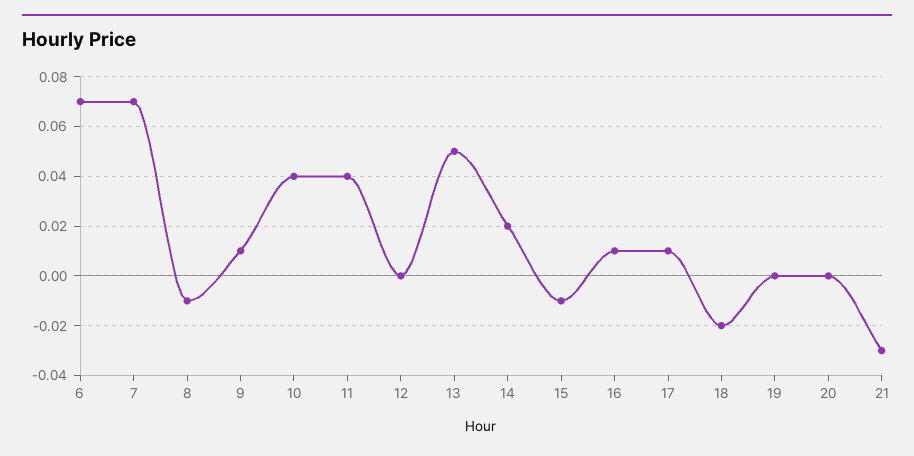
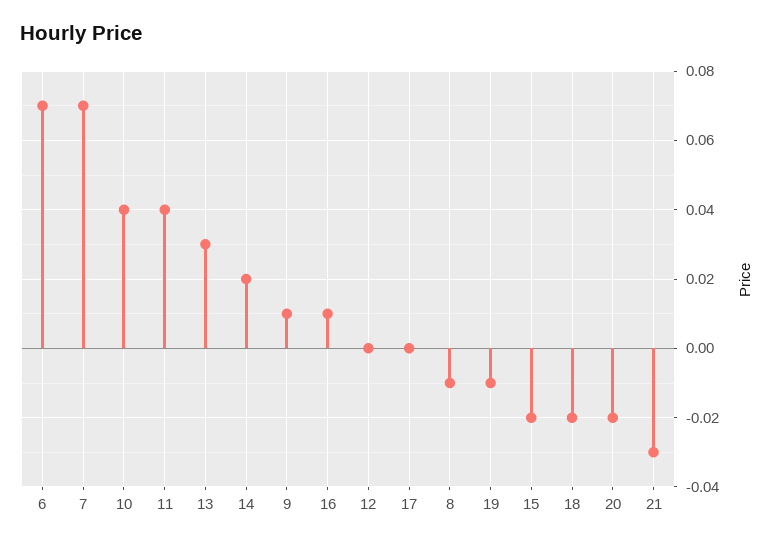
  {
    "6": 0.07,
    "7": 0.07,
    "8": -0.01,
    "9": 0.01,
    "10": 0.04,
    "11": 0.04,
    "12": 0,
-   "13": 0.05,
+   "13": 0.03,
    "14": 0.02,
-   "15": -0.01,
+   "15": -0.02,
    "16": 0.01,
-   "17": 0.01,
+   "17": 0,
    "18": -0.02,
-   "19": 0,
+   "19": -0.01,
-   "20": 0,
+   "20": -0.02,
    "21": -0.03
  }

